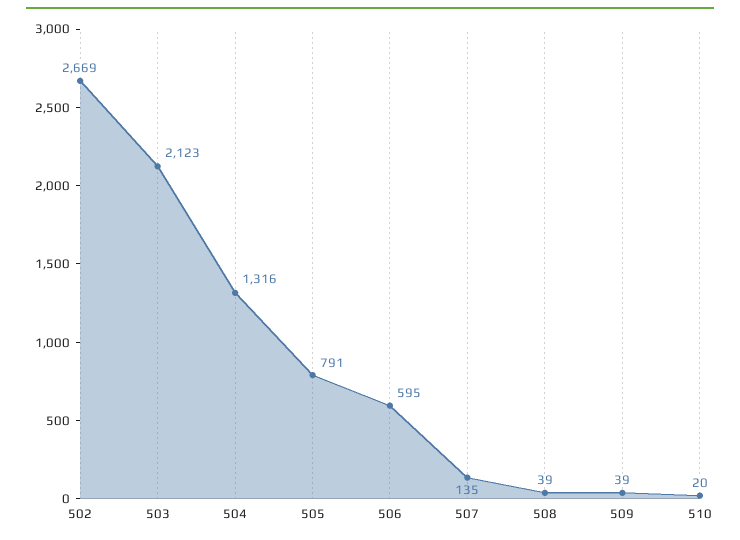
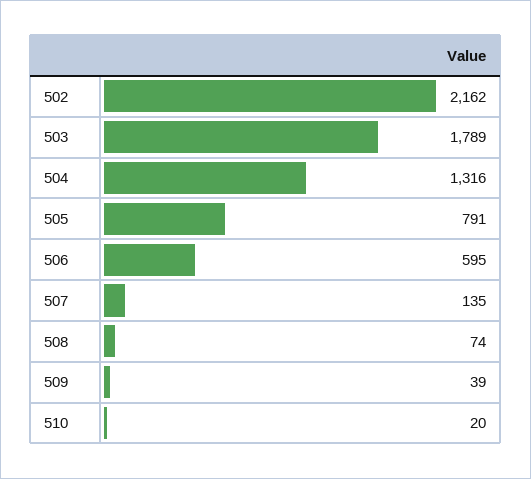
  {
-   "502": 2669,
+   "502": 2162,
-   "503": 2123,
+   "503": 1789,
    "504": 1316,
    "505": 791,
    "506": 595,
    "507": 135,
-   "508": 39,
+   "508": 74,
    "509": 39,
    "510": 20
  }

